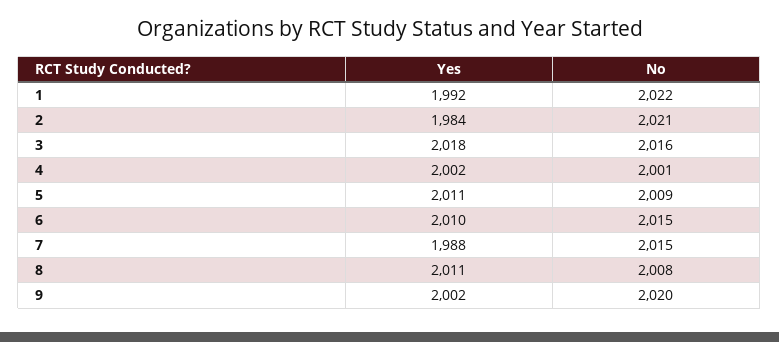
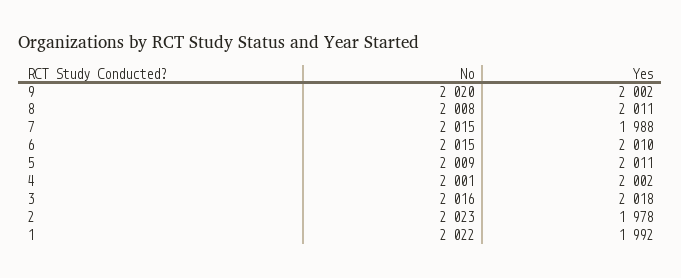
  {
    "Yes": {
      "1": 1992,
-     "2": 1984,
+     "2": 1978,
      "3": 2018,
      "4": 2002,
      "5": 2011,
      "6": 2010,
      "7": 1988,
      "8": 2011,
      "9": 2002
    },
    "No": {
      "1": 2022,
-     "2": 2021,
+     "2": 2023,
      "3": 2016,
      "4": 2001,
      "5": 2009,
      "6": 2015,
      "7": 2015,
      "8": 2008,
      "9": 2020
    }
  }

